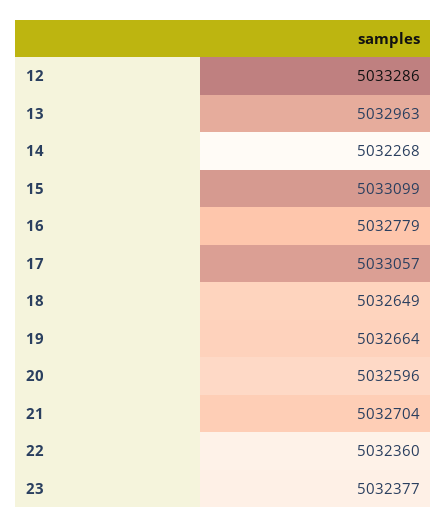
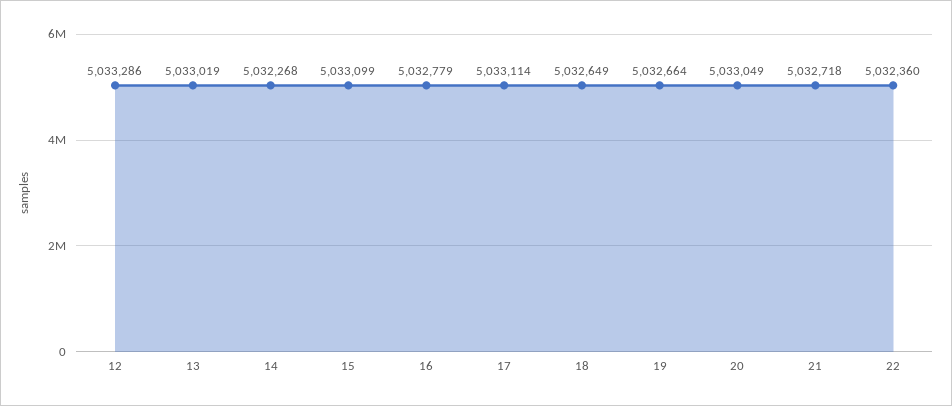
  {
    "12": 5033286,
-   "13": 5032963,
+   "13": 5033019,
    "14": 5032268,
    "15": 5033099,
    "16": 5032779,
-   "17": 5033057,
+   "17": 5033114,
    "18": 5032649,
    "19": 5032664,
-   "20": 5032596,
+   "20": 5033049,
-   "21": 5032704,
+   "21": 5032718,
-   "22": 5032360,
+   "22": 5032360
-   "23": 5032377
  }

